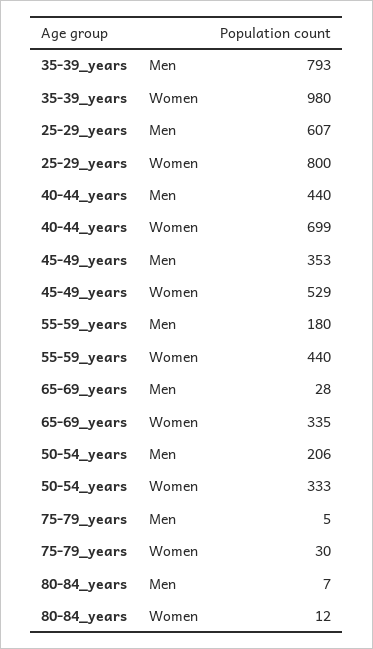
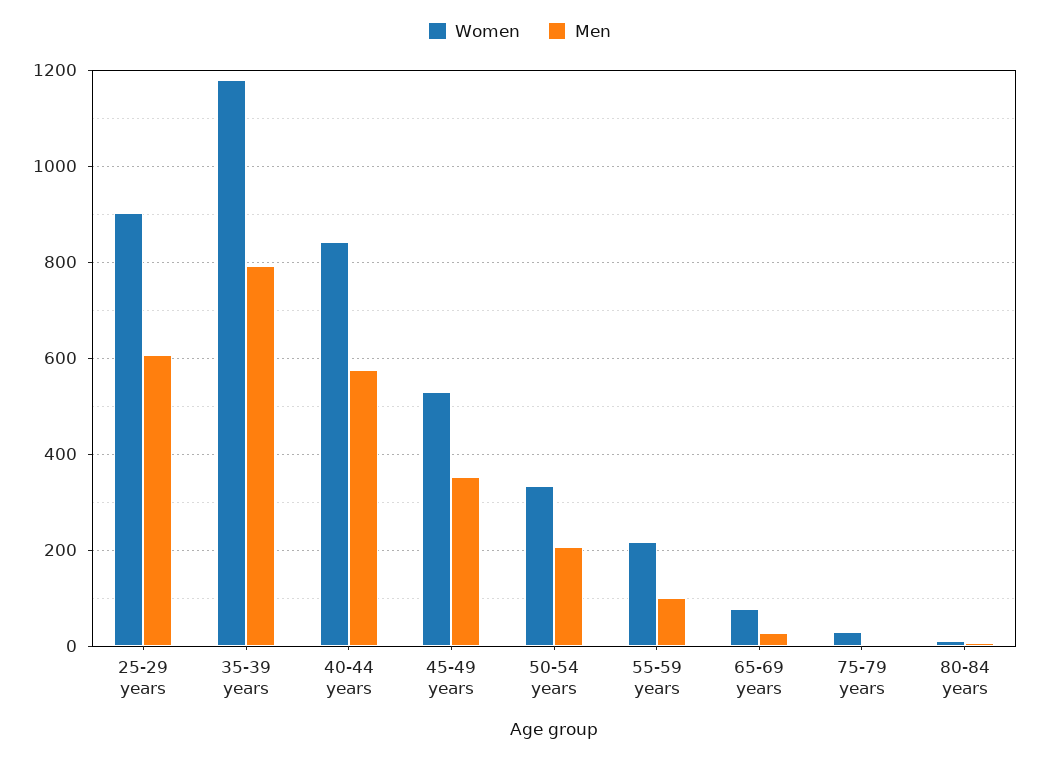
  {
    "Men": {
      "35-39_years": 793,
      "25-29_years": 607,
-     "40-44_years": 440,
+     "40-44_years": 580,
      "45-49_years": 353,
-     "55-59_years": 180,
+     "55-59_years": 100,
      "65-69_years": 28,
      "50-54_years": 206,
      "75-79_years": 5,
      "80-84_years": 7
    },
    "Women": {
-     "35-39_years": 980,
+     "35-39_years": 1180,
-     "25-29_years": 800,
+     "25-29_years": 900,
-     "40-44_years": 699,
+     "40-44_years": 840,
      "45-49_years": 529,
-     "55-59_years": 440,
+     "55-59_years": 220,
-     "65-69_years": 335,
+     "65-69_years": 80,
      "50-54_years": 333,
      "75-79_years": 30,
      "80-84_years": 12
    }
  }

